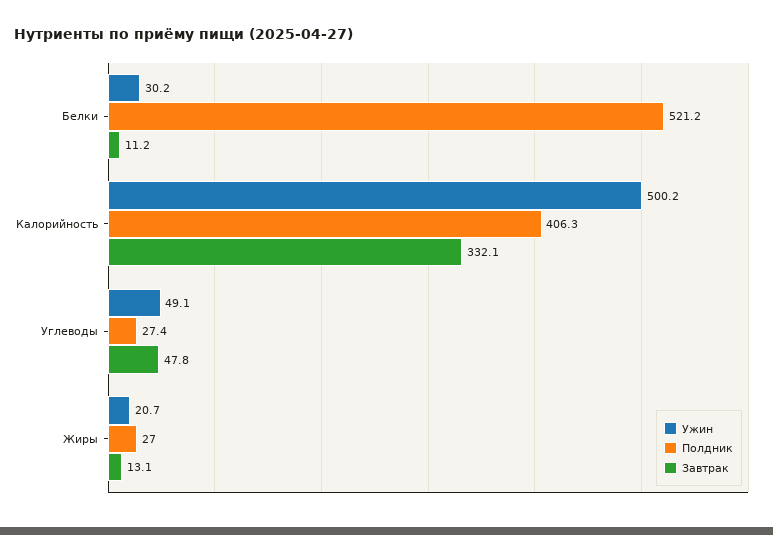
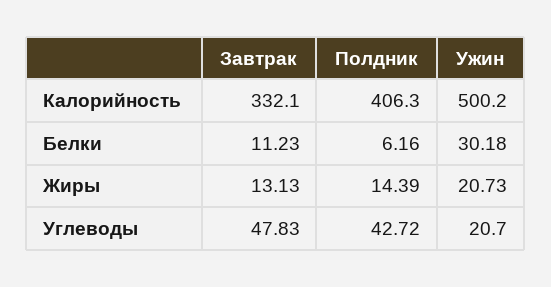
  {
    "Ужин": {
      "Белки": 30.18,
      "Калорийность": 500.2,
-     "Углеводы": 49.1,
+     "Углеводы": 20.7,
      "Жиры": 20.73
    },
    "Полдник": {
-     "Белки": 521.2,
+     "Белки": 6.16,
      "Калорийность": 406.3,
-     "Углеводы": 27.4,
+     "Углеводы": 42.72,
-     "Жиры": 27
+     "Жиры": 14.39
    },
    "Завтрак": {
      "Белки": 11.23,
      "Калорийность": 332.1,
      "Углеводы": 47.83,
      "Жиры": 13.13
    }
  }

